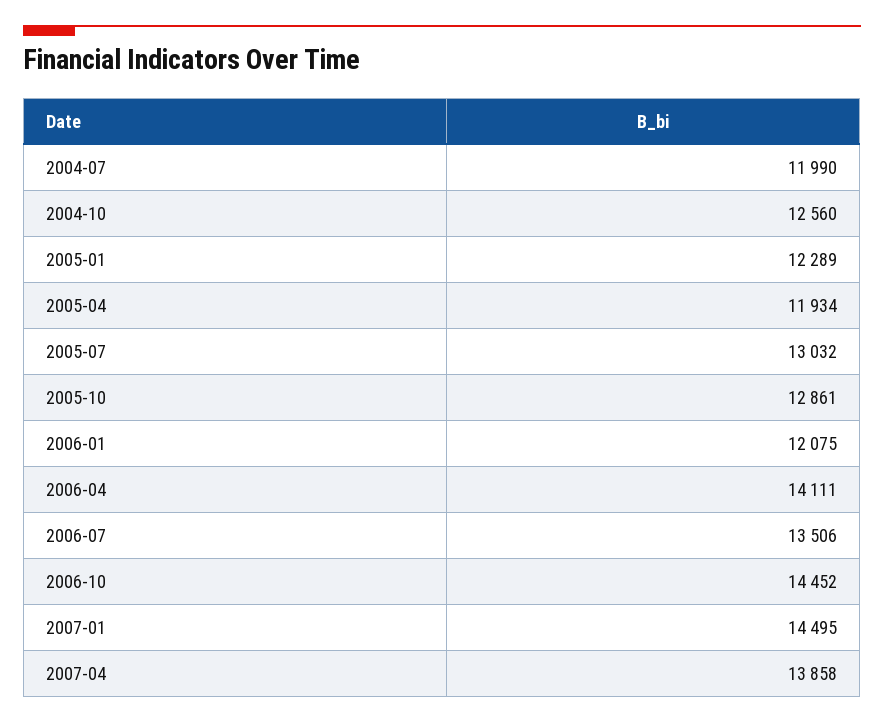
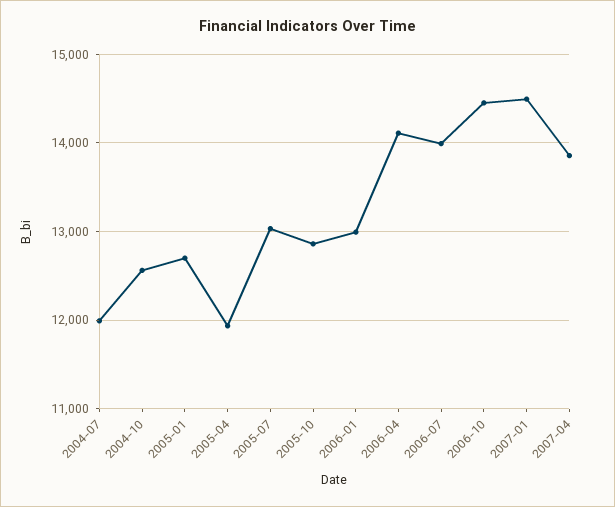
  {
    "2004-07": 11990,
    "2004-10": 12560,
-   "2005-01": 12289,
+   "2005-01": 12700,
    "2005-04": 11934,
    "2005-07": 13032,
    "2005-10": 12861,
-   "2006-01": 12075,
+   "2006-01": 13000,
    "2006-04": 14111,
-   "2006-07": 13506,
+   "2006-07": 14000,
    "2006-10": 14452,
    "2007-01": 14495,
    "2007-04": 13858
  }

